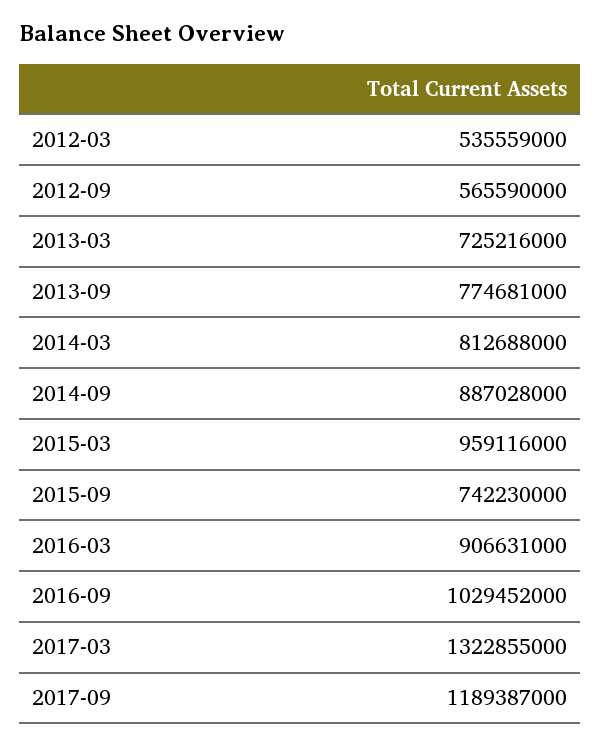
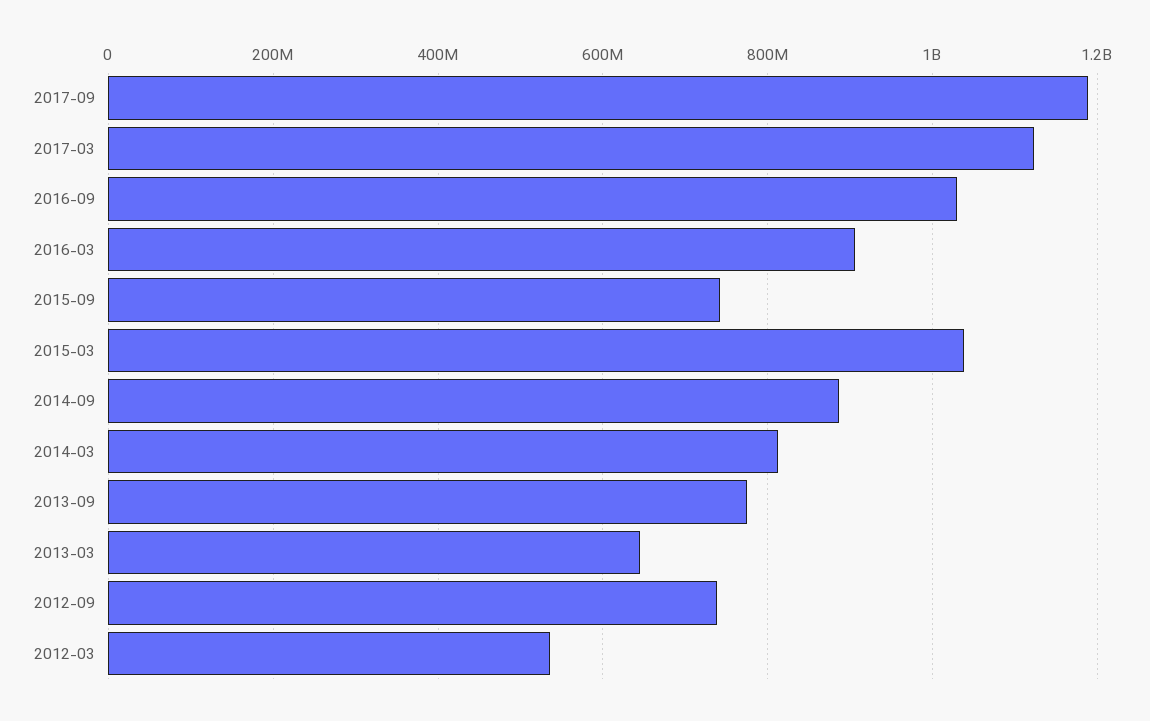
  {
    "2012-03": 535559000,
-   "2012-09": 565590000,
+   "2012-09": 740000000,
-   "2013-03": 725216000,
+   "2013-03": 640000000,
    "2013-09": 774681000,
    "2014-03": 812688000,
    "2014-09": 887028000,
-   "2015-03": 959116000,
+   "2015-03": 1040000000,
    "2015-09": 742230000,
    "2016-03": 906631000,
    "2016-09": 1029452000,
-   "2017-03": 1322855000,
+   "2017-03": 1120000000,
    "2017-09": 1189387000
  }

